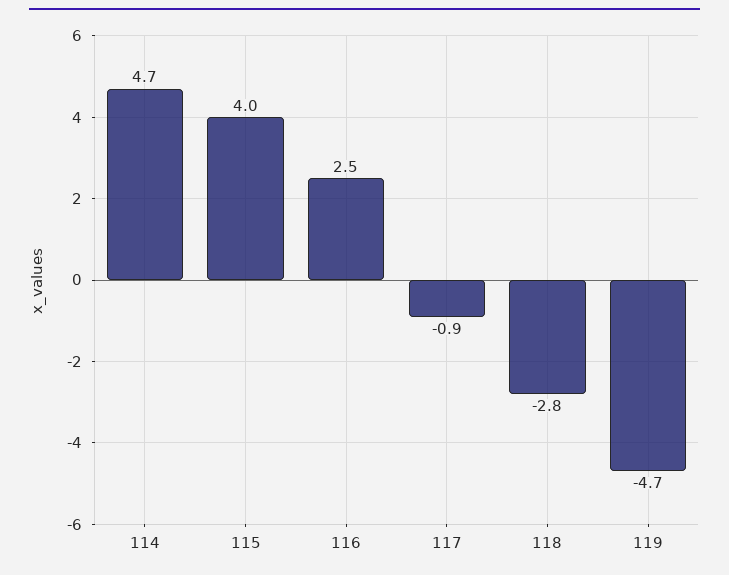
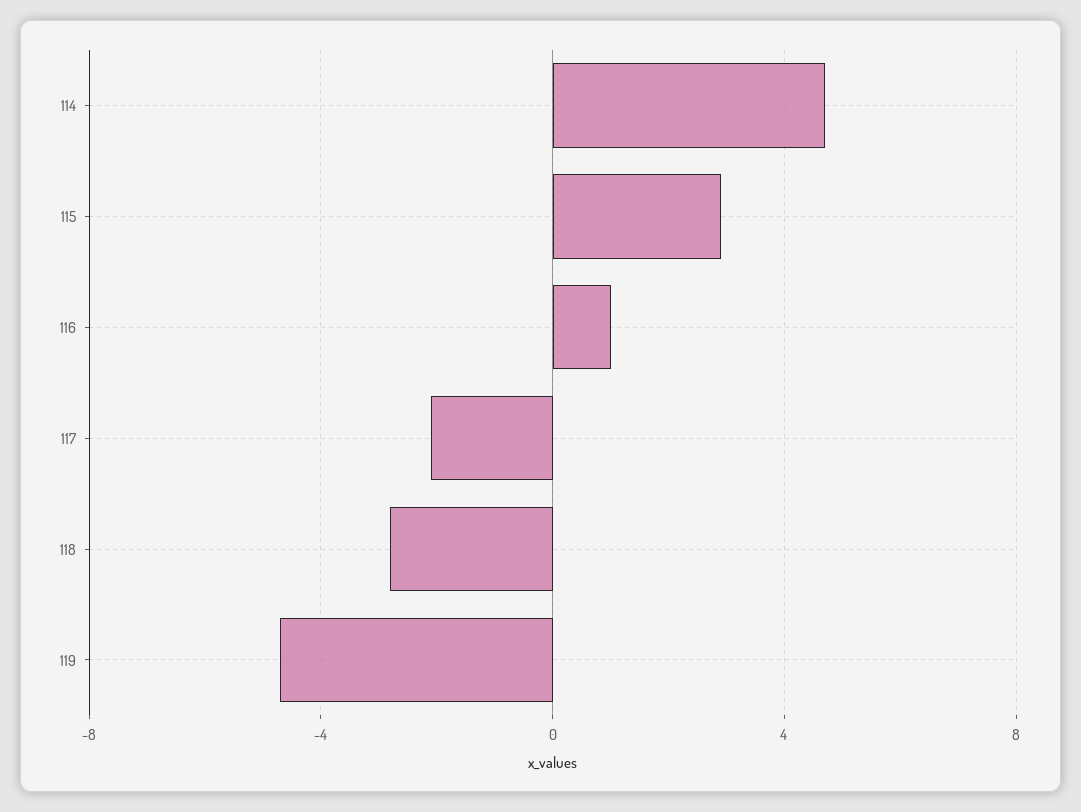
  {
    "114": 4.7,
-   "115": 4,
+   "115": 3,
-   "116": 2.5,
+   "116": 1,
-   "117": -0.9,
+   "117": -2,
    "118": -2.8,
    "119": -4.7
  }

